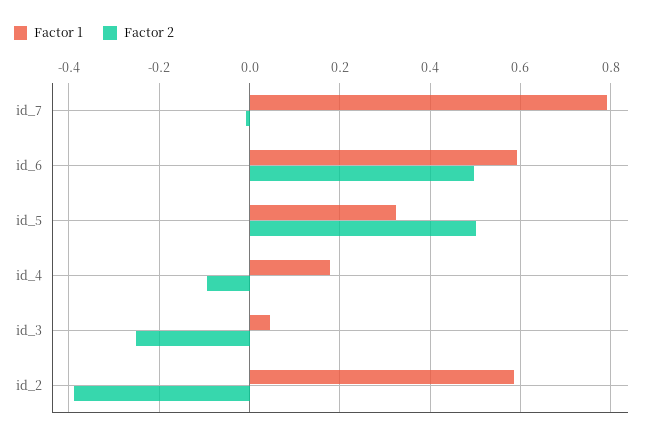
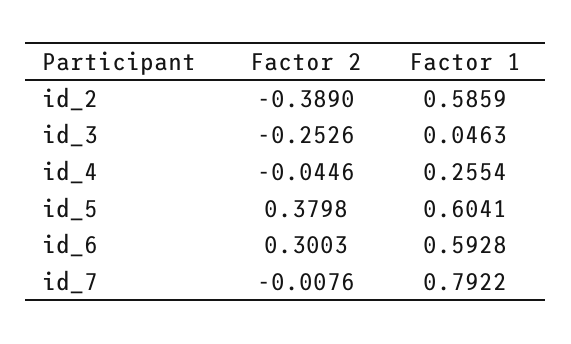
  {
    "Factor 1": {
      "id_7": 0.7922,
      "id_6": 0.5928,
-     "id_5": 0.32,
+     "id_5": 0.6041,
-     "id_4": 0.18,
+     "id_4": 0.2554,
      "id_3": 0.0463,
      "id_2": 0.5859
    },
    "Factor 2": {
      "id_7": -0.0076,
-     "id_6": 0.5,
+     "id_6": 0.3003,
-     "id_5": 0.5,
+     "id_5": 0.3798,
-     "id_4": -0.1,
+     "id_4": -0.0446,
      "id_3": -0.2526,
      "id_2": -0.389
    }
  }

